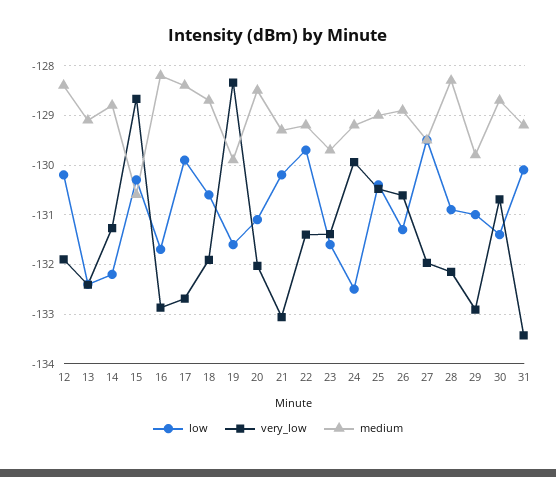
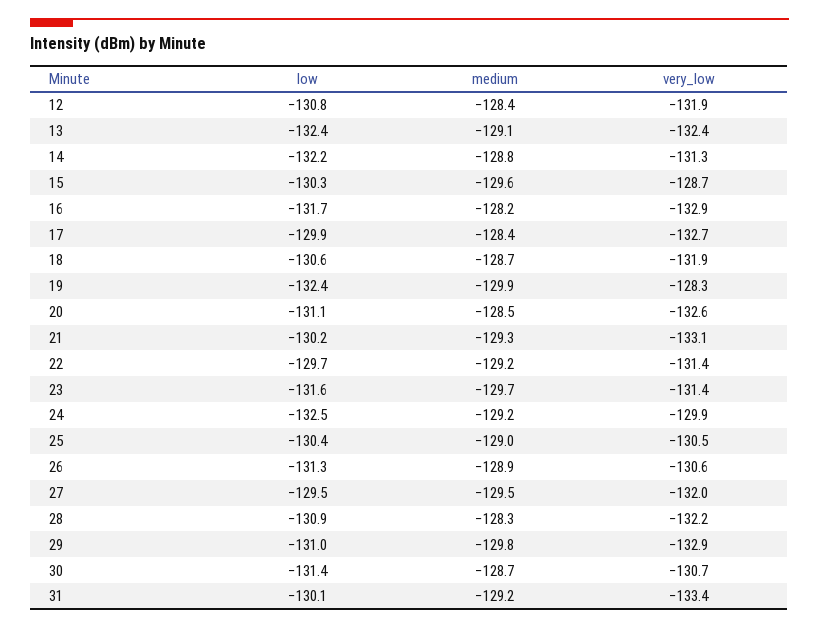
  {
    "low": {
-     "12": -130.2,
+     "12": -130.8,
      "13": -132.4,
      "14": -132.2,
      "15": -130.3,
      "16": -131.7,
      "17": -129.9,
      "18": -130.6,
-     "19": -131.6,
+     "19": -132.4,
      "20": -131.1,
      "21": -130.2,
      "22": -129.7,
      "23": -131.6,
      "24": -132.5,
      "25": -130.4,
      "26": -131.3,
      "27": -129.5,
      "28": -130.9,
      "29": -131,
      "30": -131.4,
      "31": -130.1
    },
    "very_low": {
      "12": -131.9,
      "13": -132.4,
      "14": -131.3,
      "15": -128.7,
      "16": -132.9,
      "17": -132.7,
      "18": -131.9,
      "19": -128.3,
-     "20": -132,
+     "20": -132.6,
      "21": -133.1,
      "22": -131.4,
      "23": -131.4,
      "24": -129.9,
      "25": -130.5,
      "26": -130.6,
      "27": -132,
      "28": -132.2,
      "29": -132.9,
      "30": -130.7,
      "31": -133.4
    },
    "medium": {
      "12": -128.4,
      "13": -129.1,
      "14": -128.8,
-     "15": -130.6,
+     "15": -129.6,
      "16": -128.2,
      "17": -128.4,
      "18": -128.7,
      "19": -129.9,
      "20": -128.5,
      "21": -129.3,
      "22": -129.2,
      "23": -129.7,
      "24": -129.2,
      "25": -129,
      "26": -128.9,
      "27": -129.5,
      "28": -128.3,
      "29": -129.8,
      "30": -128.7,
      "31": -129.2
    }
  }

